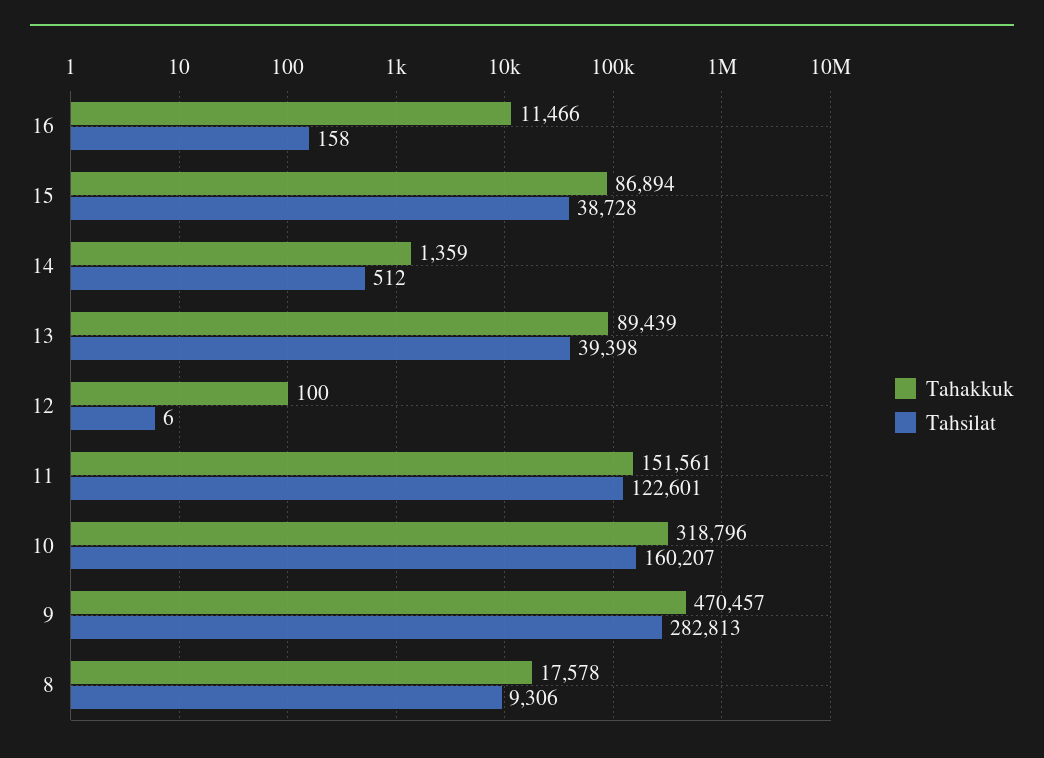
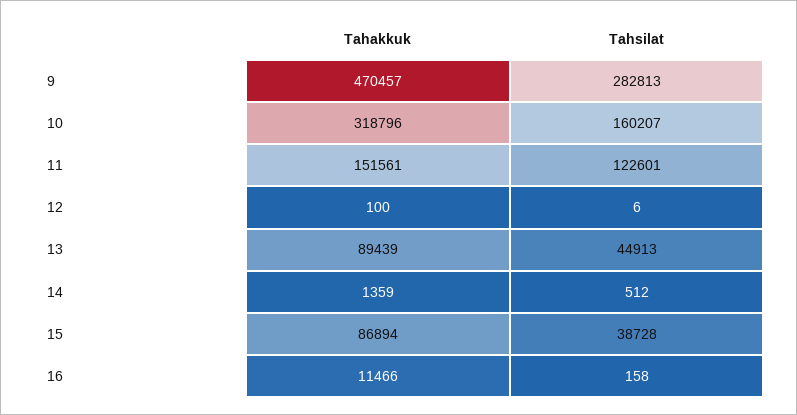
  {
    "Tahakkuk": {
      "16": 11466,
      "15": 86894,
      "14": 1359,
      "13": 89439,
      "12": 100,
      "11": 151561,
      "10": 318796,
-     "9": 470457,
+     "9": 470457
-     "8": 17578
    },
    "Tahsilat": {
      "16": 158,
      "15": 38728,
      "14": 512,
-     "13": 39398,
+     "13": 44913,
      "12": 6,
      "11": 122601,
      "10": 160207,
-     "9": 282813,
+     "9": 282813
-     "8": 9306
    }
  }

